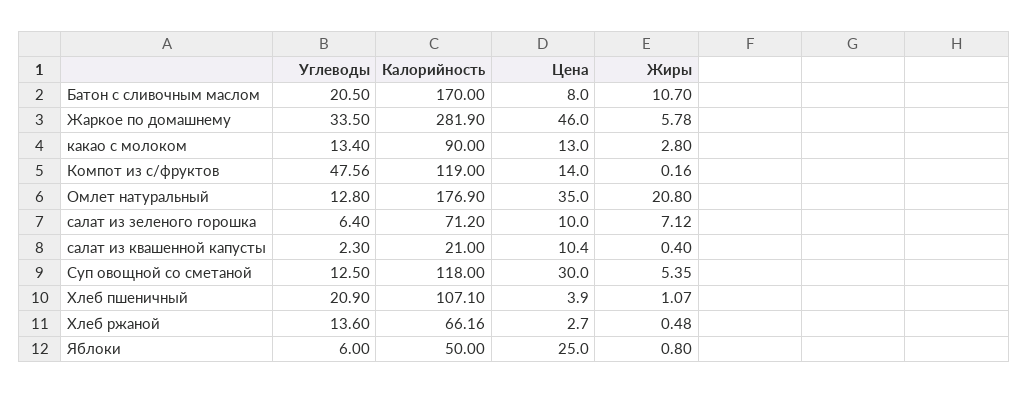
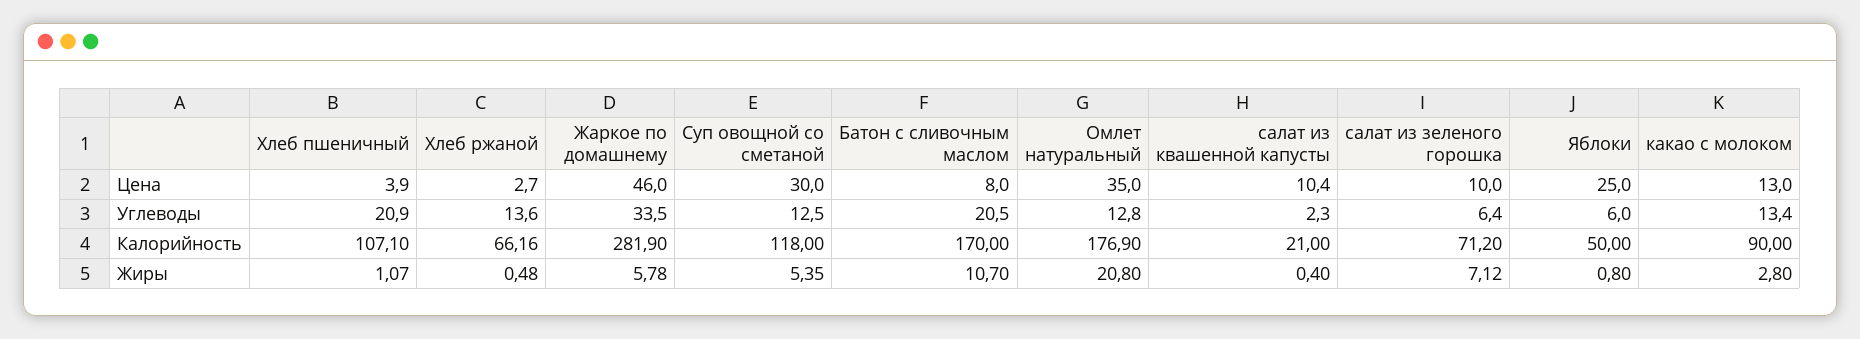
  {
    "Углеводы": {
      "Батон с сливочным маслом": 20.5,
      "Жаркое по домашнему": 33.5,
      "какао с молоком": 13.4,
-     "Компот из с/фруктов": 47.56,
      "Омлет натуральный": 12.8,
      "салат из зеленого горошка": 6.4,
      "салат из квашенной капусты": 2.3,
      "Суп овощной со сметаной": 12.5,
      "Хлеб пшеничный": 20.9,
      "Хлеб ржаной": 13.6,
      "Яблоки": 6
    },
    "Калорийность": {
      "Батон с сливочным маслом": 170,
      "Жаркое по домашнему": 281.9,
      "какао с молоком": 90,
-     "Компот из с/фруктов": 119,
      "Омлет натуральный": 176.9,
      "салат из зеленого горошка": 71.2,
      "салат из квашенной капусты": 21,
      "Суп овощной со сметаной": 118,
      "Хлеб пшеничный": 107.1,
      "Хлеб ржаной": 66.16,
      "Яблоки": 50
    },
    "Цена": {
      "Батон с сливочным маслом": 8,
      "Жаркое по домашнему": 46,
      "какао с молоком": 13,
-     "Компот из с/фруктов": 14,
      "Омлет натуральный": 35,
      "салат из зеленого горошка": 10,
      "салат из квашенной капусты": 10.4,
      "Суп овощной со сметаной": 30,
      "Хлеб пшеничный": 3.9,
      "Хлеб ржаной": 2.7,
      "Яблоки": 25
    },
    "Жиры": {
      "Батон с сливочным маслом": 10.7,
      "Жаркое по домашнему": 5.78,
      "какао с молоком": 2.8,
-     "Компот из с/фруктов": 0.16,
      "Омлет натуральный": 20.8,
      "салат из зеленого горошка": 7.12,
      "салат из квашенной капусты": 0.4,
      "Суп овощной со сметаной": 5.35,
      "Хлеб пшеничный": 1.07,
      "Хлеб ржаной": 0.48,
      "Яблоки": 0.8
    }
  }

